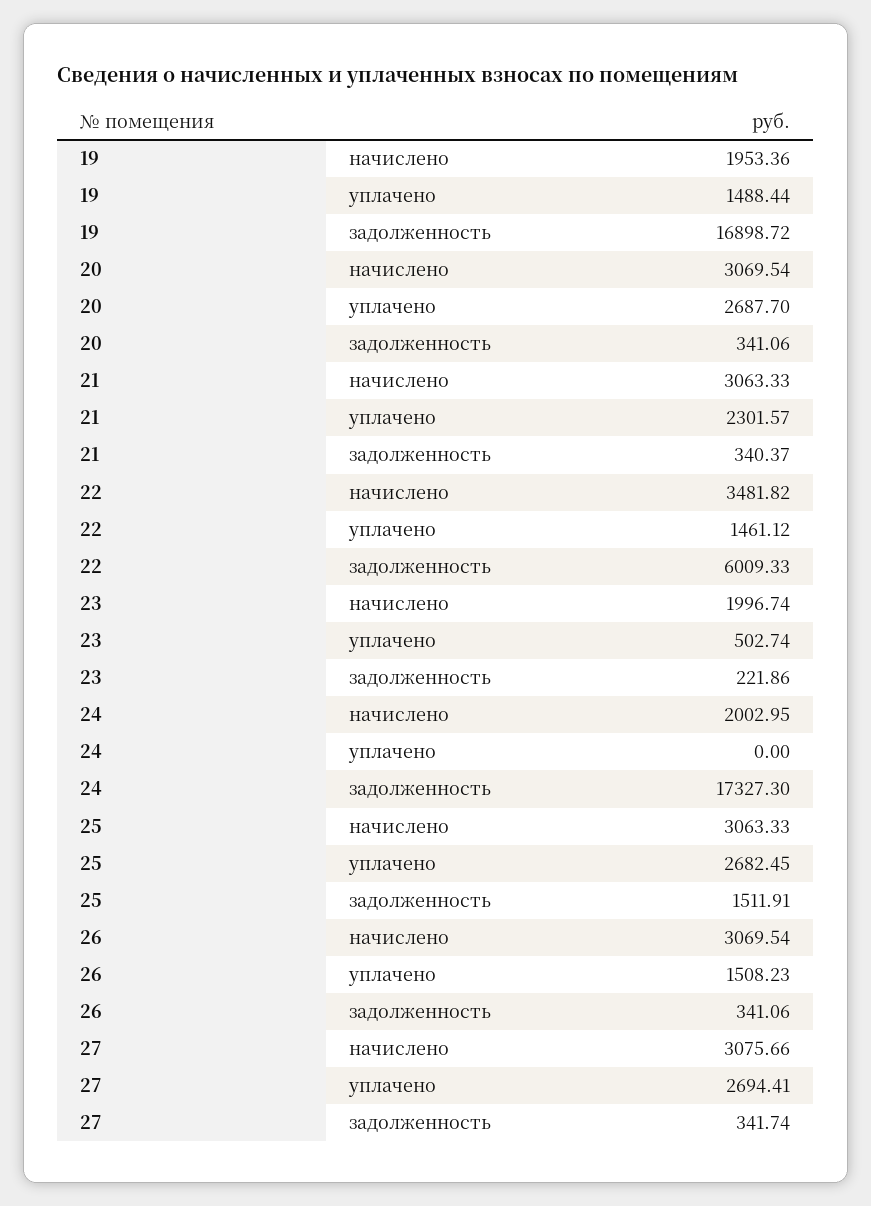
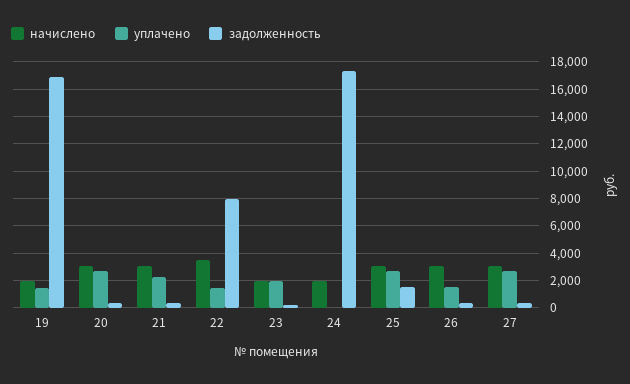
  {
    "начислено": {
      "19": 1953.36,
      "20": 3069.54,
      "21": 3063.33,
      "22": 3481.82,
      "23": 1996.74,
      "24": 2002.95,
      "25": 3063.33,
      "26": 3069.54,
      "27": 3075.66
    },
    "уплачено": {
      "19": 1488.44,
      "20": 2687.7,
      "21": 2301.57,
      "22": 1461.12,
-     "23": 502.74,
+     "23": 2000,
      "24": 0,
      "25": 2682.45,
      "26": 1508.23,
      "27": 2694.41
    },
    "задолженность": {
      "19": 16898.72,
      "20": 341.06,
      "21": 340.37,
-     "22": 6009.33,
+     "22": 8000,
      "23": 221.86,
      "24": 17327.3,
      "25": 1511.91,
      "26": 341.06,
      "27": 341.74
    }
  }

